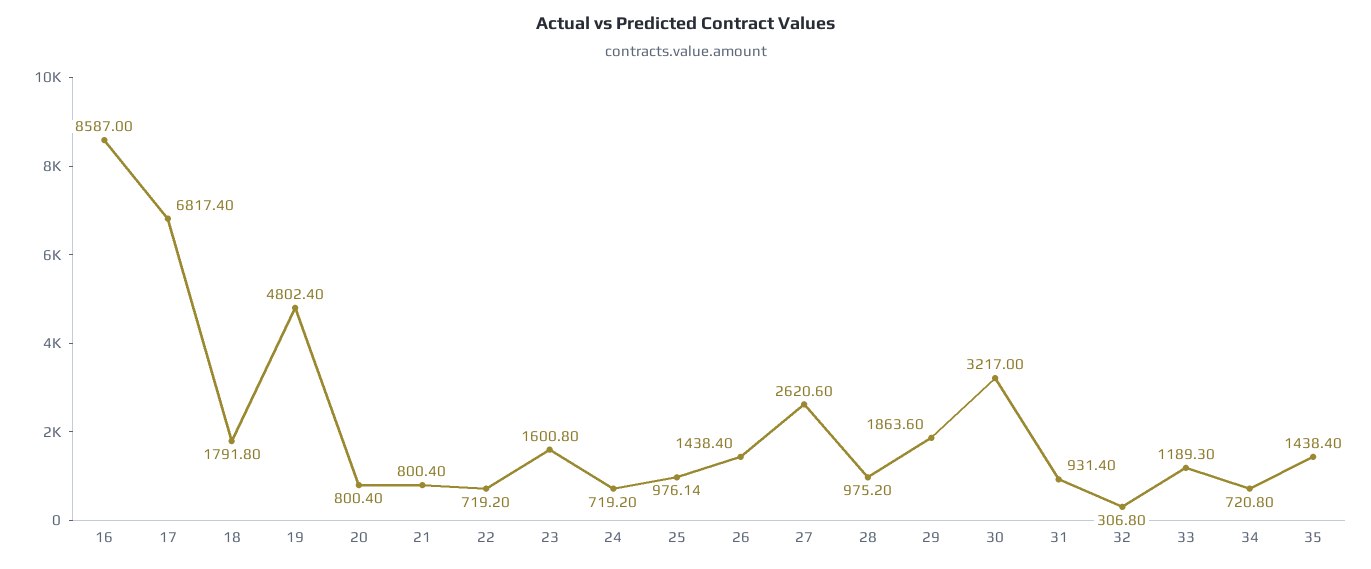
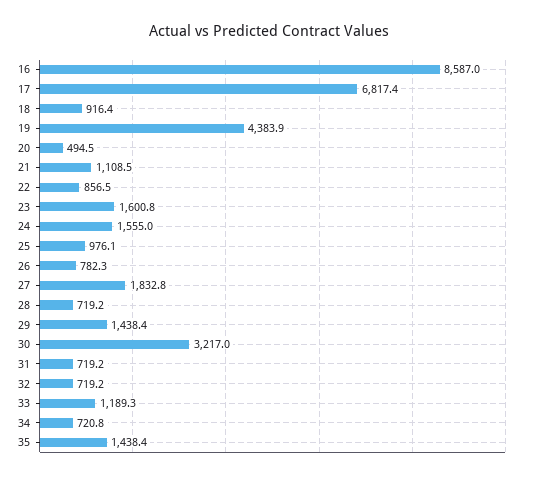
  {
    "16": 8587,
    "17": 6817.4,
-   "18": 1791.8,
+   "18": 916.4,
-   "19": 4802.4,
+   "19": 4383.9,
-   "20": 800.4,
+   "20": 494.5,
-   "21": 800.4,
+   "21": 1108.5,
-   "22": 719.2,
+   "22": 856.5,
    "23": 1600.8,
-   "24": 719.2,
+   "24": 1555,
    "25": 976.14,
-   "26": 1438.4,
+   "26": 782.3,
-   "27": 2620.6,
+   "27": 1832.8,
-   "28": 975.2,
+   "28": 719.2,
-   "29": 1863.6,
+   "29": 1438.4,
    "30": 3217,
-   "31": 931.4,
+   "31": 719.2,
-   "32": 306.8,
+   "32": 719.2,
    "33": 1189.3,
    "34": 720.8,
    "35": 1438.4
  }

